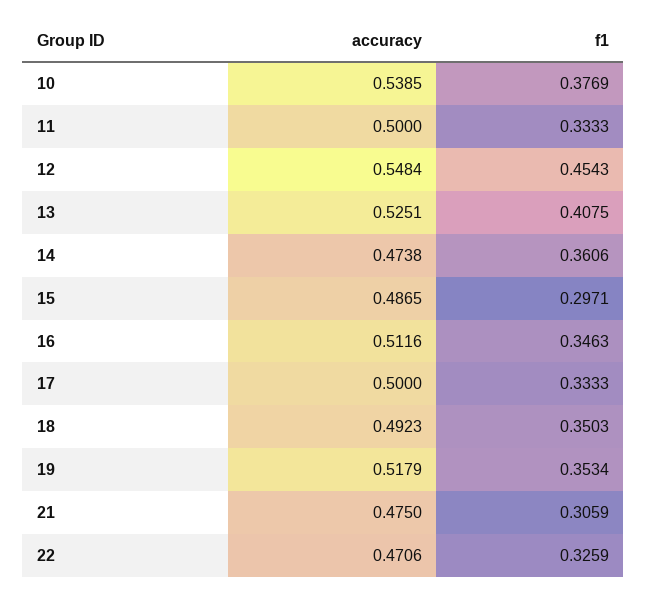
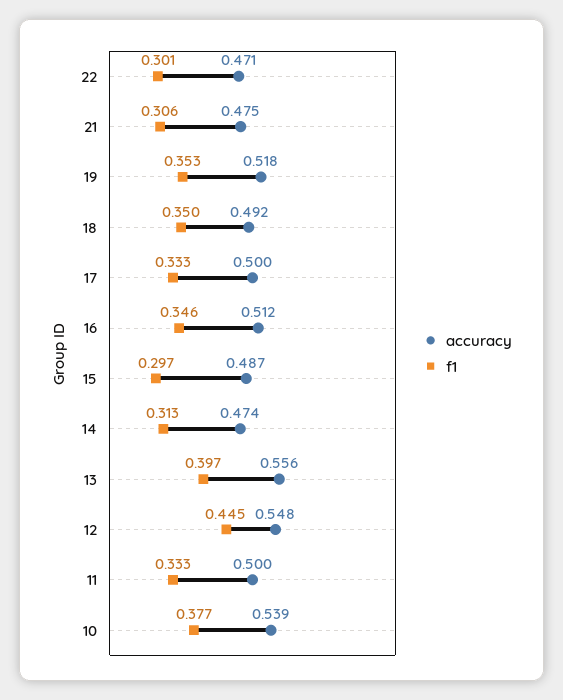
  {
    "accuracy": {
      "10": 0.5385,
      "11": 0.5,
      "12": 0.5484,
-     "13": 0.5251,
+     "13": 0.556,
      "14": 0.4738,
      "15": 0.4865,
      "16": 0.5116,
      "17": 0.5,
      "18": 0.4923,
      "19": 0.5179,
      "21": 0.475,
      "22": 0.4706
    },
    "f1": {
      "10": 0.3769,
      "11": 0.3333,
-     "12": 0.4543,
+     "12": 0.445,
-     "13": 0.4075,
+     "13": 0.397,
-     "14": 0.3606,
+     "14": 0.313,
      "15": 0.2971,
      "16": 0.3463,
      "17": 0.3333,
      "18": 0.3503,
      "19": 0.3534,
      "21": 0.3059,
-     "22": 0.3259
+     "22": 0.301
    }
  }

